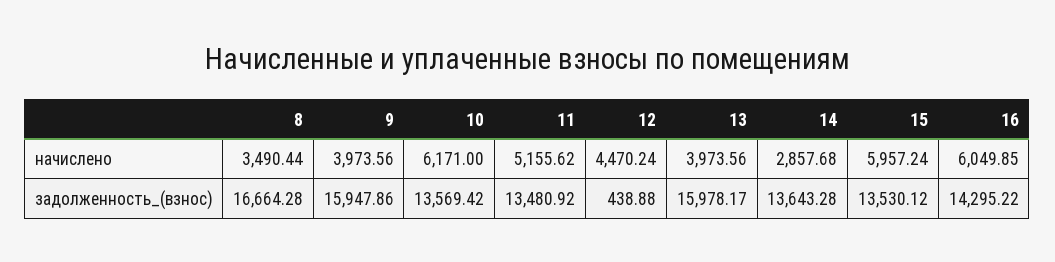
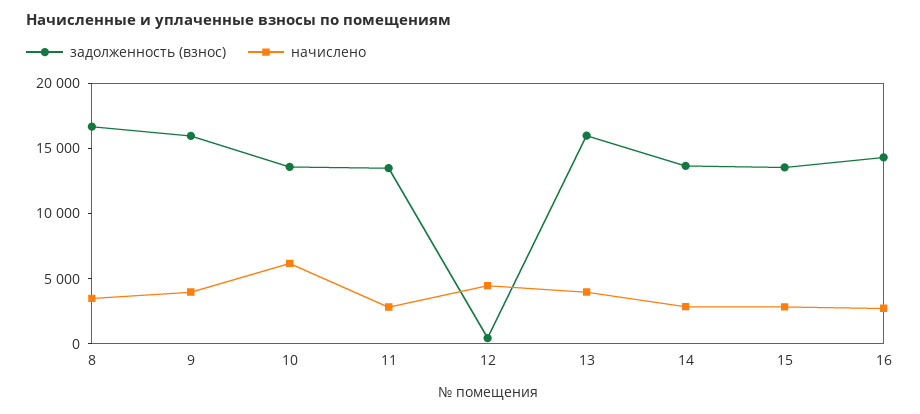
  {
    "начислено": {
      "8": 3490.44,
      "9": 3973.56,
      "10": 6171,
-     "11": 5155.62,
+     "11": 3000,
      "12": 4470.24,
      "13": 3973.56,
      "14": 2857.68,
-     "15": 5957.24,
+     "15": 3000,
-     "16": 6049.85
+     "16": 3000
    },
    "задолженность_(взнос)": {
      "8": 16664.28,
      "9": 15947.86,
      "10": 13569.42,
      "11": 13480.92,
      "12": 438.88,
      "13": 15978.17,
      "14": 13643.28,
      "15": 13530.12,
      "16": 14295.22
    }
  }

